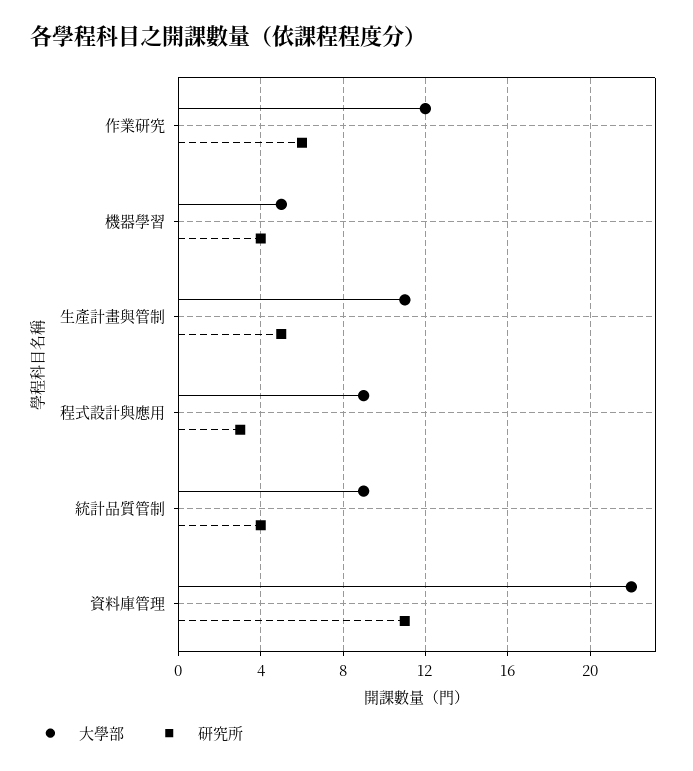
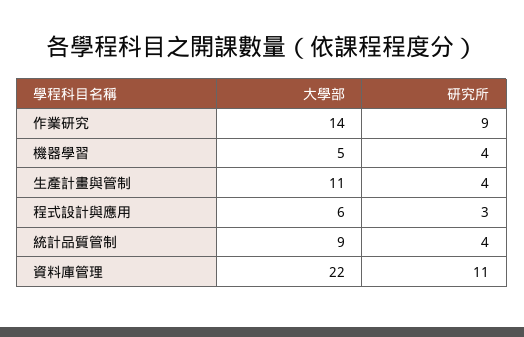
  {
    "大學部": {
-     "作業研究": 12,
+     "作業研究": 14,
      "機器學習": 5,
      "生產計畫與管制": 11,
-     "程式設計與應用": 9,
+     "程式設計與應用": 6,
      "統計品質管制": 9,
      "資料庫管理": 22
    },
    "研究所": {
-     "作業研究": 6,
+     "作業研究": 9,
      "機器學習": 4,
-     "生產計畫與管制": 5,
+     "生產計畫與管制": 4,
      "程式設計與應用": 3,
      "統計品質管制": 4,
      "資料庫管理": 11
    }
  }

